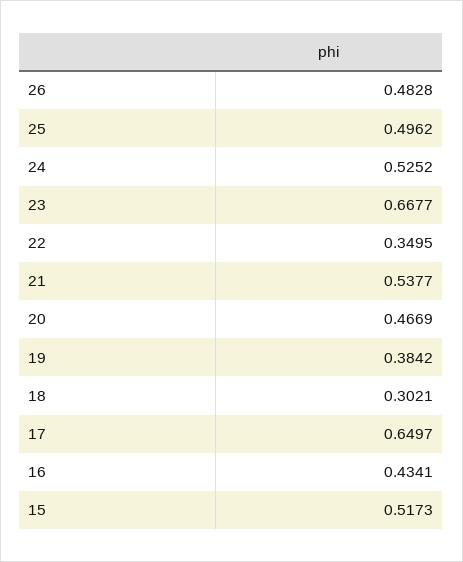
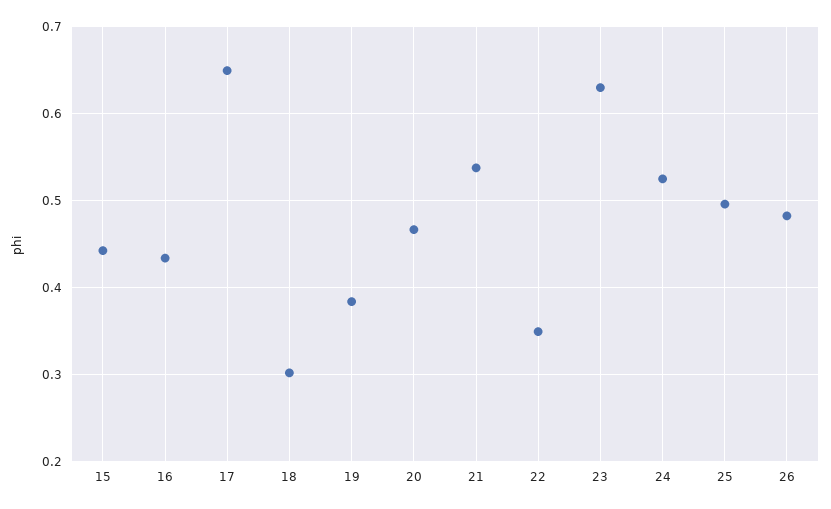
  {
    "26": 0.4828,
    "25": 0.4962,
    "24": 0.5252,
-   "23": 0.6677,
+   "23": 0.63,
    "22": 0.3495,
    "21": 0.5377,
    "20": 0.4669,
    "19": 0.3842,
    "18": 0.3021,
    "17": 0.6497,
    "16": 0.4341,
-   "15": 0.5173
+   "15": 0.44
  }

